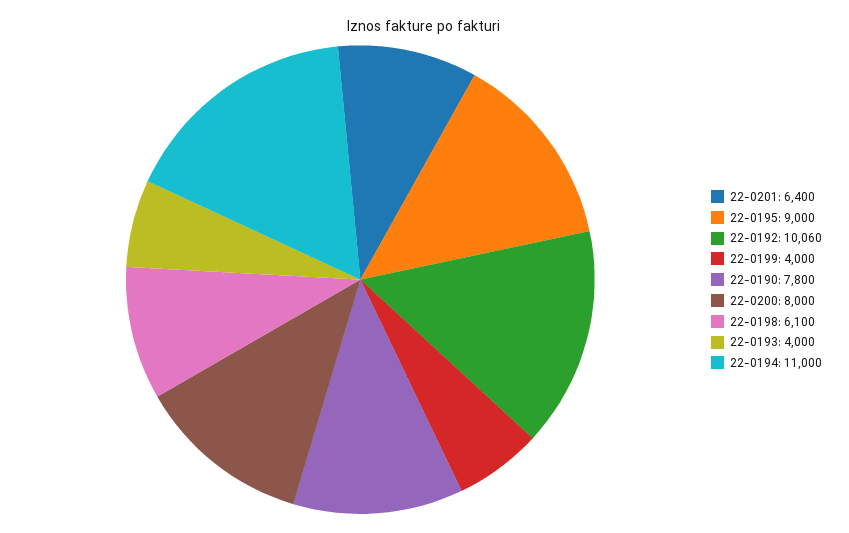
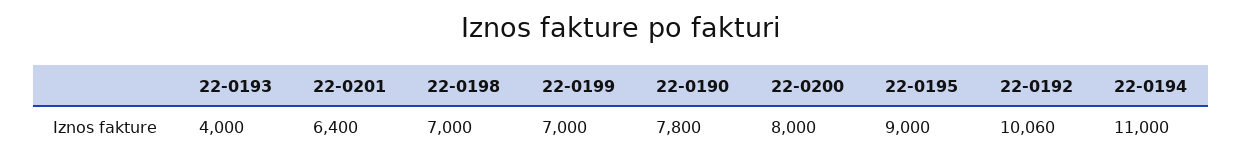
  {
    "22-0201": 6400,
    "22-0195": 9000,
    "22-0192": 10060,
-   "22-0199": 4000,
+   "22-0199": 7000,
    "22-0190": 7800,
    "22-0200": 8000,
-   "22-0198": 6100,
+   "22-0198": 7000,
    "22-0193": 4000,
    "22-0194": 11000
  }

